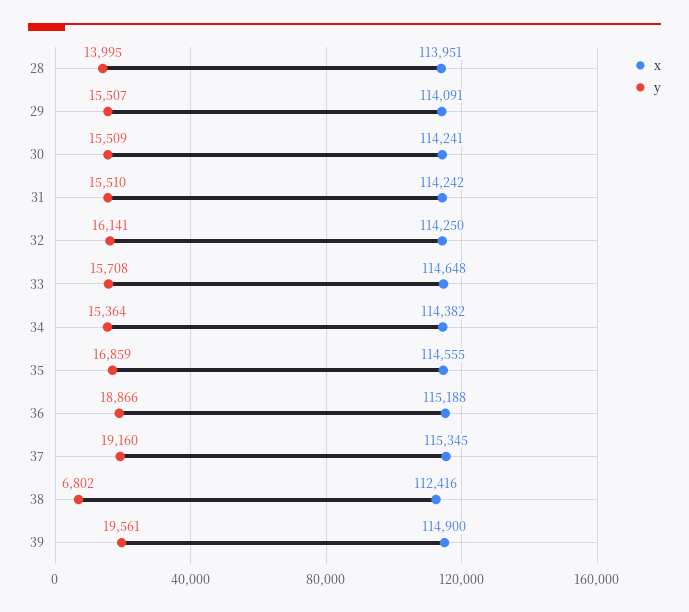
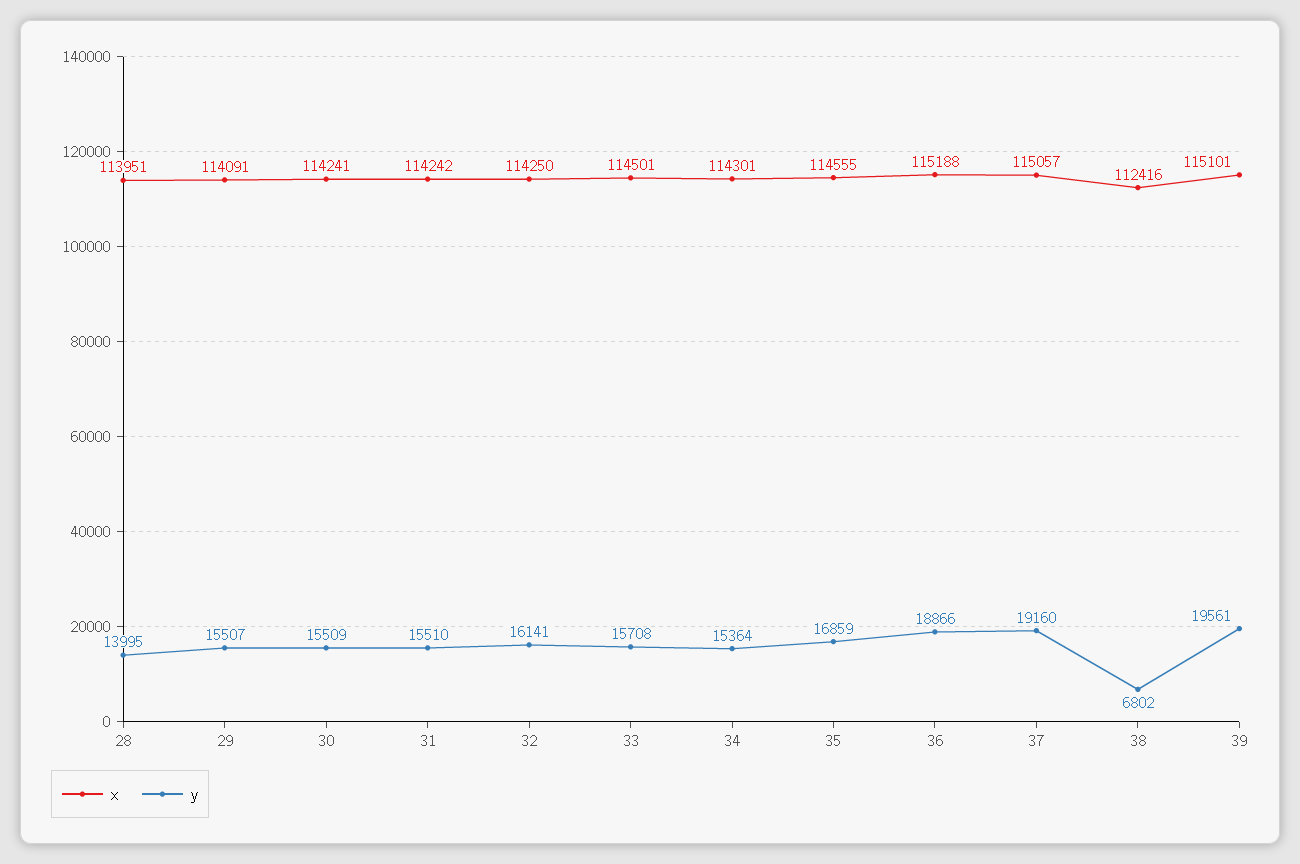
  {
    "x": {
      "28": 113951,
      "29": 114091,
      "30": 114241,
      "31": 114242,
      "32": 114250,
-     "33": 114648,
+     "33": 114501,
-     "34": 114382,
+     "34": 114301,
      "35": 114555,
      "36": 115188,
-     "37": 115345,
+     "37": 115057,
      "38": 112416,
-     "39": 114900
+     "39": 115101
    },
    "y": {
      "28": 13995,
      "29": 15507,
      "30": 15509,
      "31": 15510,
      "32": 16141,
      "33": 15708,
      "34": 15364,
      "35": 16859,
      "36": 18866,
      "37": 19160,
      "38": 6802,
      "39": 19561
    }
  }

